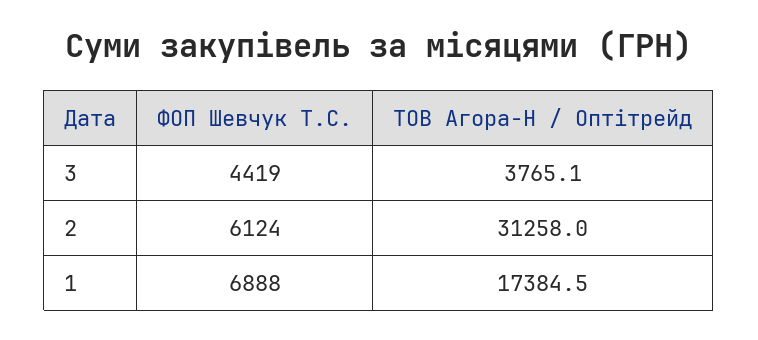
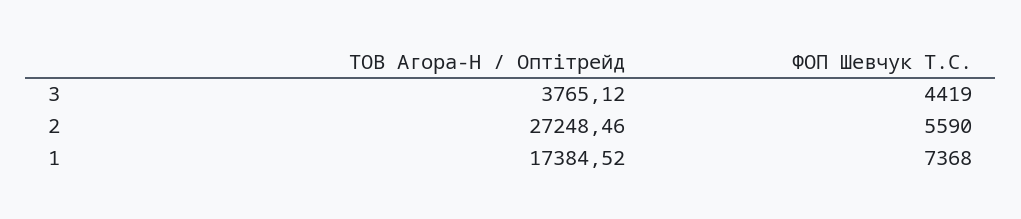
  {
    "ФОП Шевчук Т.С.": {
      "3": 4419,
-     "2": 6124,
+     "2": 5590,
-     "1": 6888
+     "1": 7368
    },
    "ТОВ Агора-Н / Оптітрейд": {
      "3": 3765.12,
-     "2": 31258,
+     "2": 27248.46,
      "1": 17384.52
    }
  }

